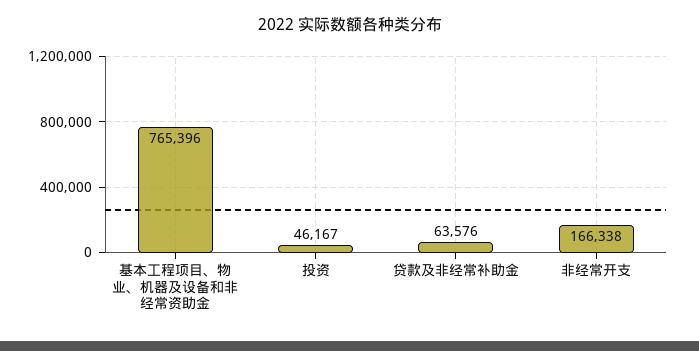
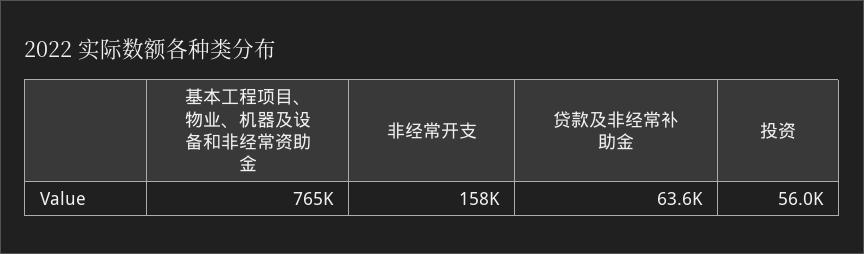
  {
    "基本工程项目、物业、机器及设备和非经常资助金": 765396,
-   "投资": 46167,
+   "投资": 56000,
    "贷款及非经常补助金": 63576,
-   "非经常开支": 166338
+   "非经常开支": 158000
  }

